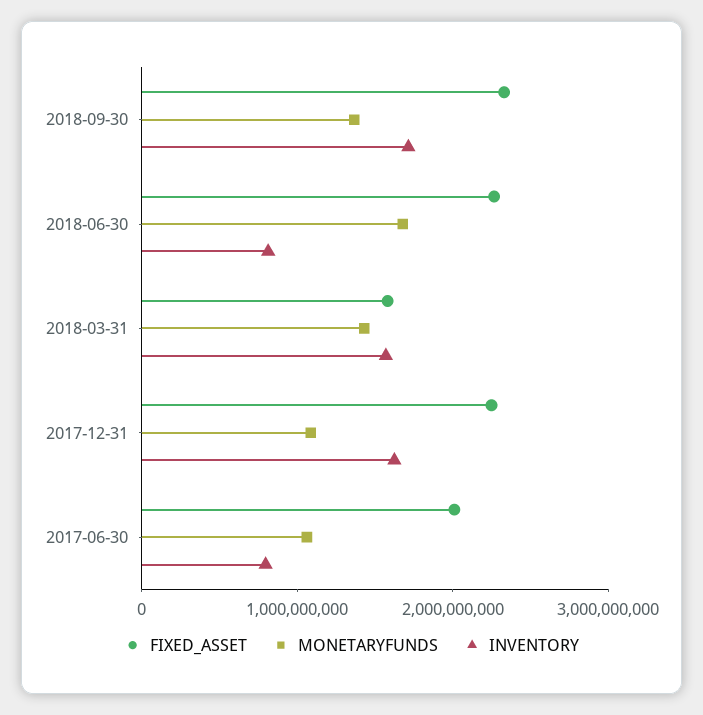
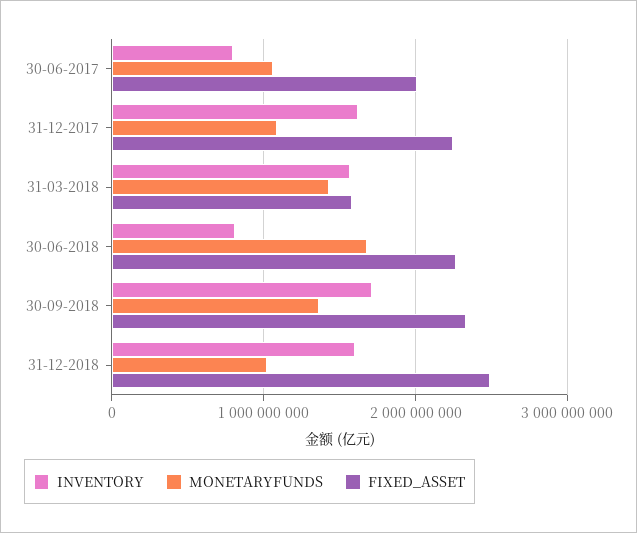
  {
    "FIXED_ASSET": {
      "2018-09-30": 2300000000,
      "2018-06-30": 2300000000,
      "2018-03-31": 1600000000,
      "2017-12-31": 2200000000,
-     "2017-06-30": 2000000000
+     "2017-06-30": 2000000000,
+     "31-12-2018": 2500000000
    },
    "MONETARYFUNDS": {
      "2018-09-30": 1400000000,
      "2018-06-30": 1700000000,
      "2018-03-31": 1400000000,
      "2017-12-31": 1100000000,
-     "2017-06-30": 1100000000
+     "2017-06-30": 1100000000,
+     "31-12-2018": 1000000000
    },
    "INVENTORY": {
      "2018-09-30": 1700000000,
      "2018-06-30": 800000000,
      "2018-03-31": 1600000000,
      "2017-12-31": 1600000000,
-     "2017-06-30": 800000000
+     "2017-06-30": 800000000,
+     "31-12-2018": 1600000000
    }
  }

